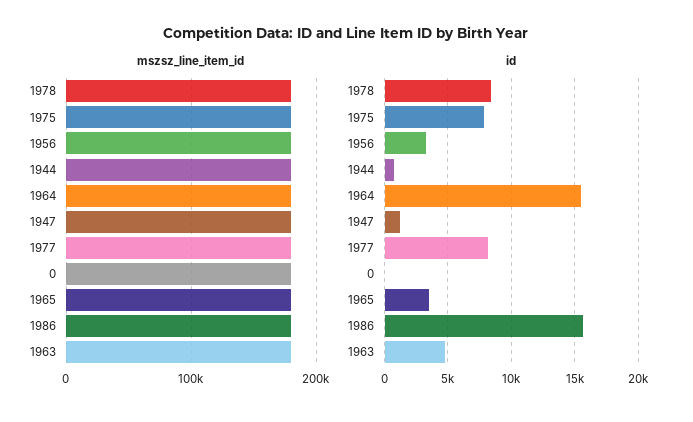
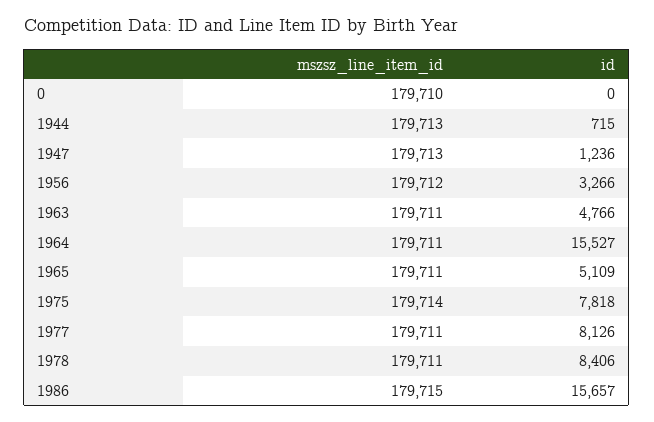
  {
    "mszsz_line_item_id": {
      "1978": 179711,
      "1975": 179714,
      "1956": 179712,
      "1944": 179713,
      "1964": 179711,
      "1947": 179713,
      "1977": 179711,
      "0": 179710,
      "1965": 179711,
      "1986": 179715,
      "1963": 179711
    },
    "id": {
      "1978": 8406,
      "1975": 7818,
      "1956": 3266,
      "1944": 715,
      "1964": 15527,
      "1947": 1236,
      "1977": 8126,
      "0": 0,
-     "1965": 3500,
+     "1965": 5109,
      "1986": 15657,
      "1963": 4766
    }
  }

